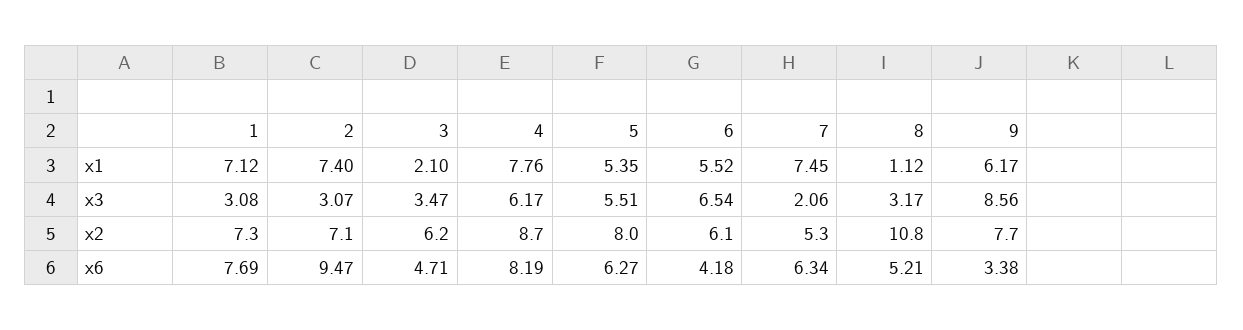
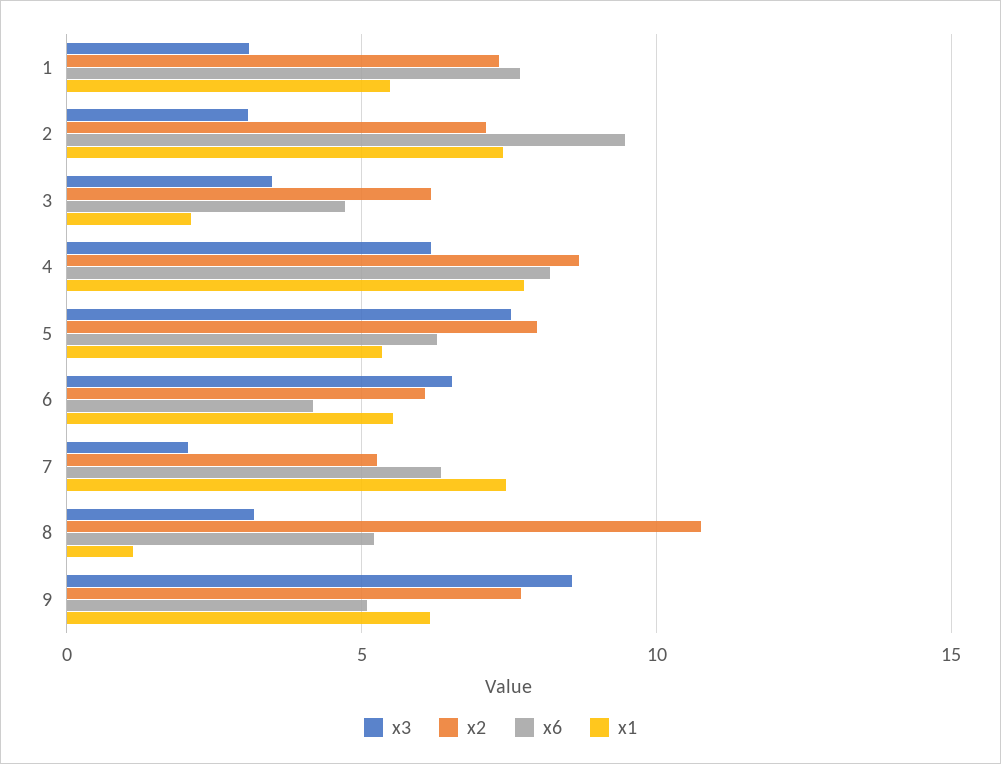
  {
    "x1": {
-     "1": 7.12,
+     "1": 5.5,
      "2": 7.4,
      "3": 2.1,
      "4": 7.76,
      "5": 5.35,
      "6": 5.52,
      "7": 7.45,
      "8": 1.12,
      "9": 6.17
    },
    "x3": {
      "1": 3.08,
      "2": 3.07,
      "3": 3.47,
      "4": 6.17,
-     "5": 5.51,
+     "5": 7.5,
      "6": 6.54,
      "7": 2.06,
      "8": 3.17,
      "9": 8.56
    },
    "x2": {
      "1": 7.3,
      "2": 7.1,
      "3": 6.2,
      "4": 8.7,
      "5": 8,
      "6": 6.1,
      "7": 5.3,
      "8": 10.8,
      "9": 7.7
    },
    "x6": {
      "1": 7.69,
      "2": 9.47,
      "3": 4.71,
      "4": 8.19,
      "5": 6.27,
      "6": 4.18,
      "7": 6.34,
      "8": 5.21,
-     "9": 3.38
+     "9": 5
    }
  }

